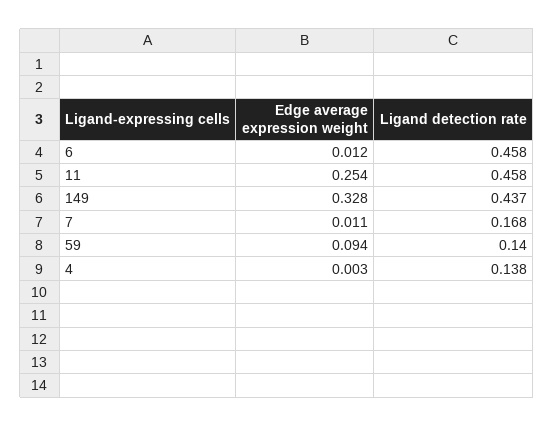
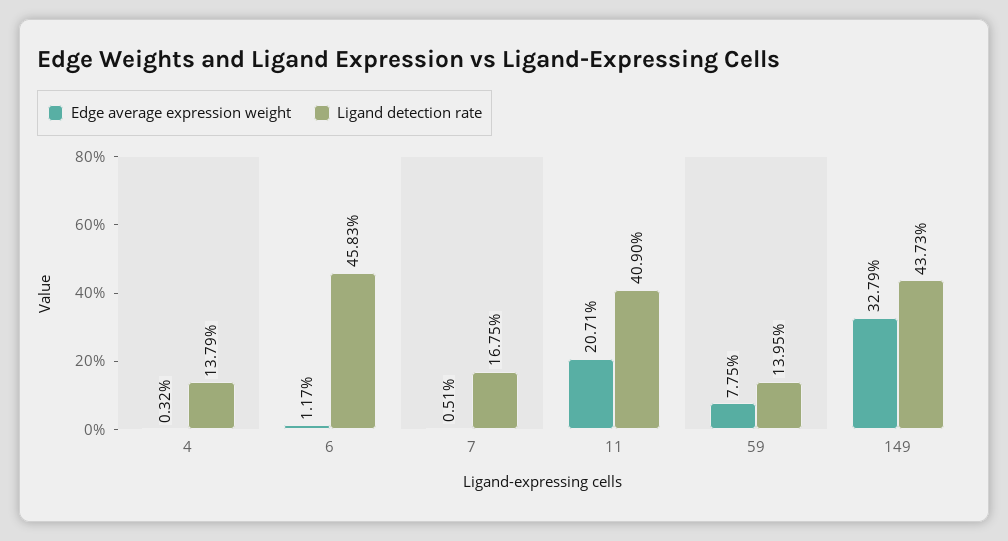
  {
    "Edge average expression weight": {
      "6": 0.0117,
-     "11": 0.254,
+     "11": 0.2071,
      "149": 0.3279,
-     "7": 0.011,
+     "7": 0.0051,
-     "59": 0.094,
+     "59": 0.0775,
      "4": 0.0032
    },
    "Ligand detection rate": {
      "6": 0.4583,
-     "11": 0.458,
+     "11": 0.409,
      "149": 0.4373,
      "7": 0.1675,
      "59": 0.1395,
      "4": 0.1379
    }
  }

